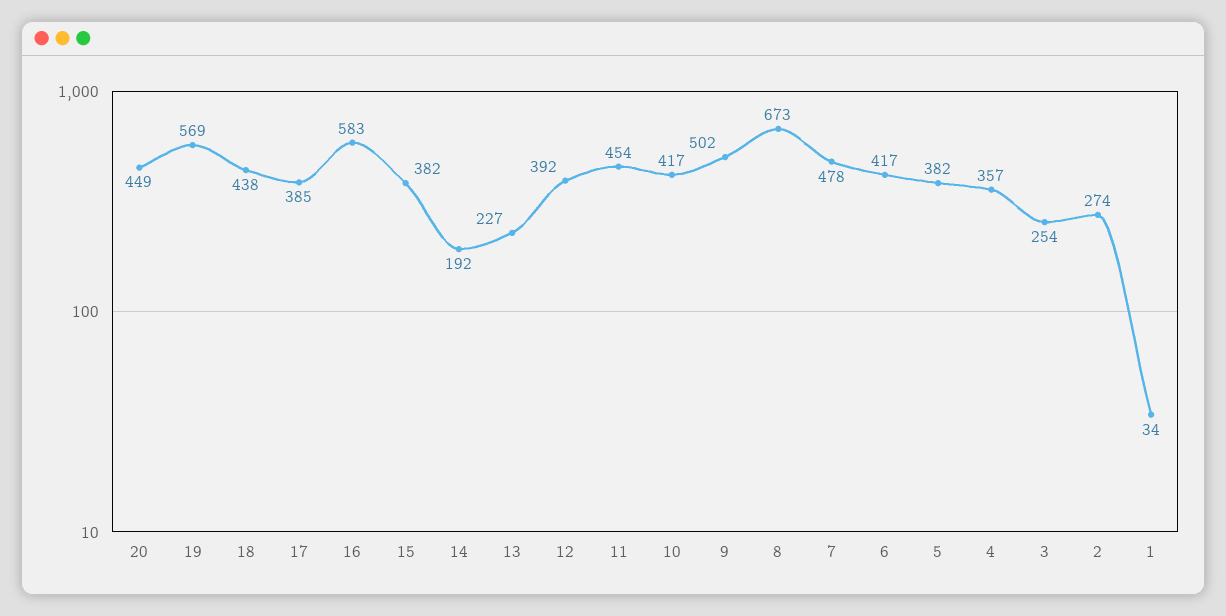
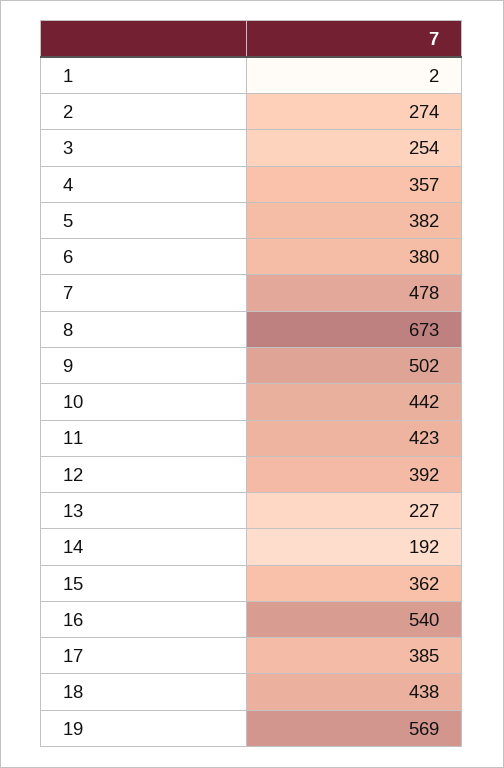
  {
-   "20": 449,
    "19": 569,
    "18": 438,
    "17": 385,
-   "16": 583,
+   "16": 540,
-   "15": 382,
+   "15": 362,
    "14": 192,
    "13": 227,
    "12": 392,
-   "11": 454,
+   "11": 423,
-   "10": 417,
+   "10": 442,
    "9": 502,
    "8": 673,
    "7": 478,
-   "6": 417,
+   "6": 380,
    "5": 382,
    "4": 357,
    "3": 254,
    "2": 274,
-   "1": 34
+   "1": 2
  }

